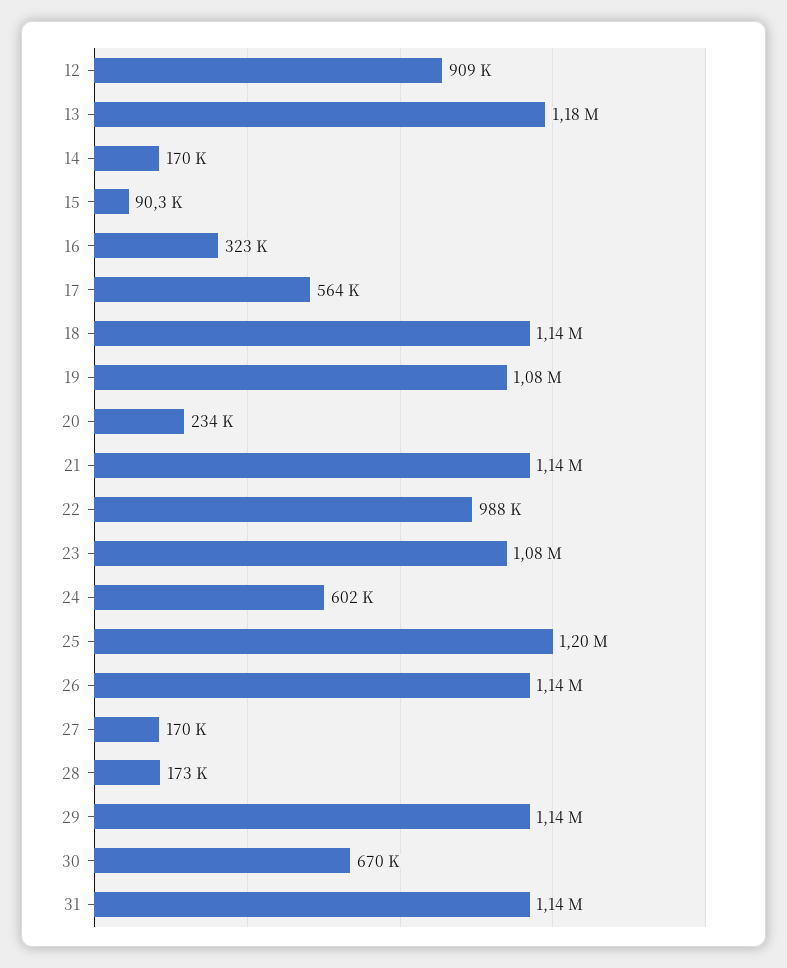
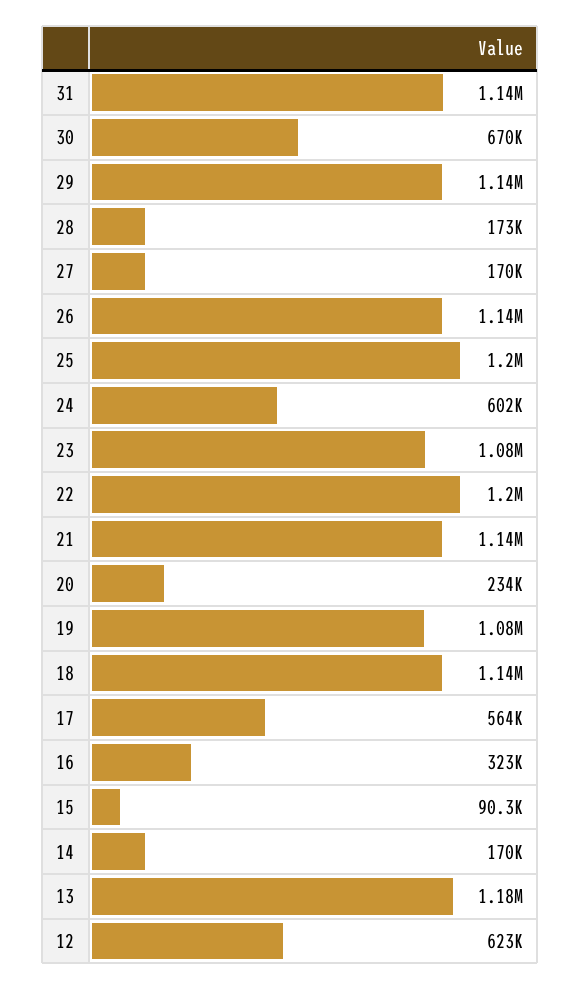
  {
-   "12": 909000,
+   "12": 623000,
    "13": 1180000,
    "14": 170000,
    "15": 90300,
    "16": 323000,
    "17": 564000,
    "18": 1140000,
    "19": 1080000,
    "20": 234000,
    "21": 1140000,
-   "22": 988000,
+   "22": 1200000,
    "23": 1080000,
    "24": 602000,
    "25": 1200000,
    "26": 1140000,
    "27": 170000,
    "28": 173000,
    "29": 1140000,
    "30": 670000,
    "31": 1140000
  }

